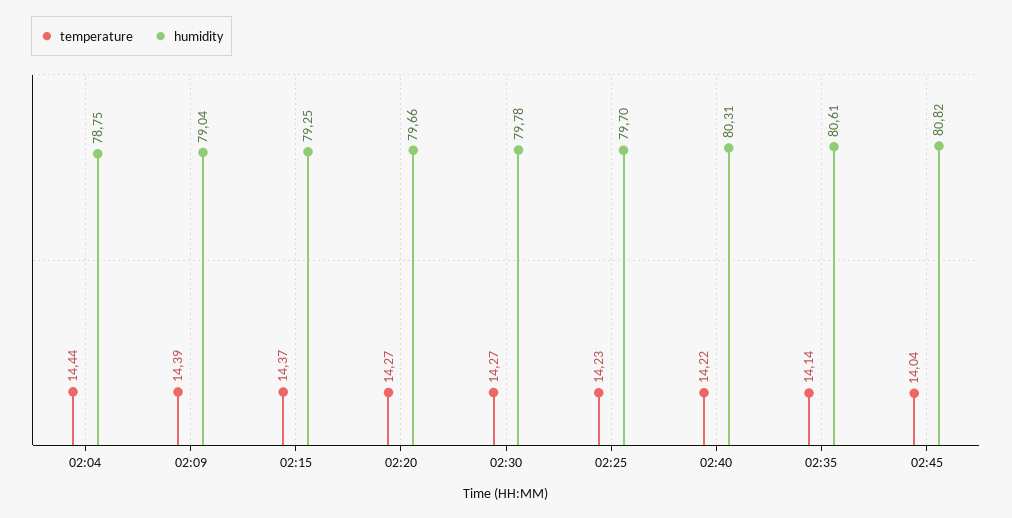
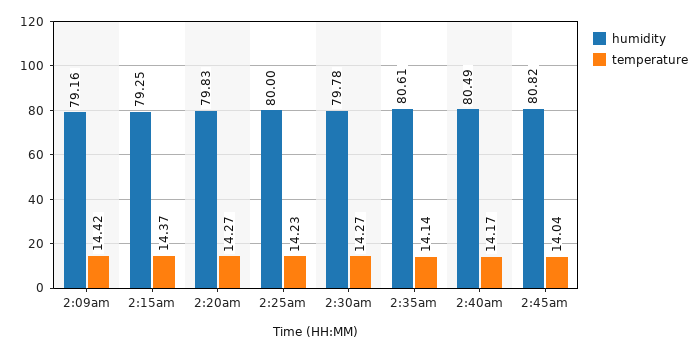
  {
    "temperature": {
-     "02:04": 14.44,
-     "02:09": 14.39,
+     "02:09": 14.42,
      "02:15": 14.37,
      "02:20": 14.27,
      "02:30": 14.27,
      "02:25": 14.23,
-     "02:40": 14.22,
+     "02:40": 14.17,
      "02:35": 14.14,
      "02:45": 14.04
    },
    "humidity": {
-     "02:04": 78.75,
-     "02:09": 79.04,
+     "02:09": 79.16,
      "02:15": 79.25,
-     "02:20": 79.66,
+     "02:20": 79.83,
      "02:30": 79.78,
-     "02:25": 79.7,
+     "02:25": 80,
-     "02:40": 80.31,
+     "02:40": 80.49,
      "02:35": 80.61,
      "02:45": 80.82
    }
  }

